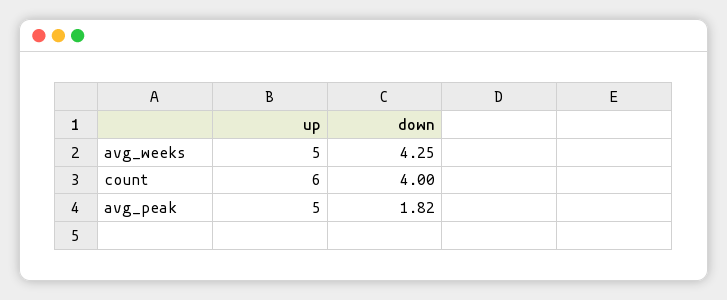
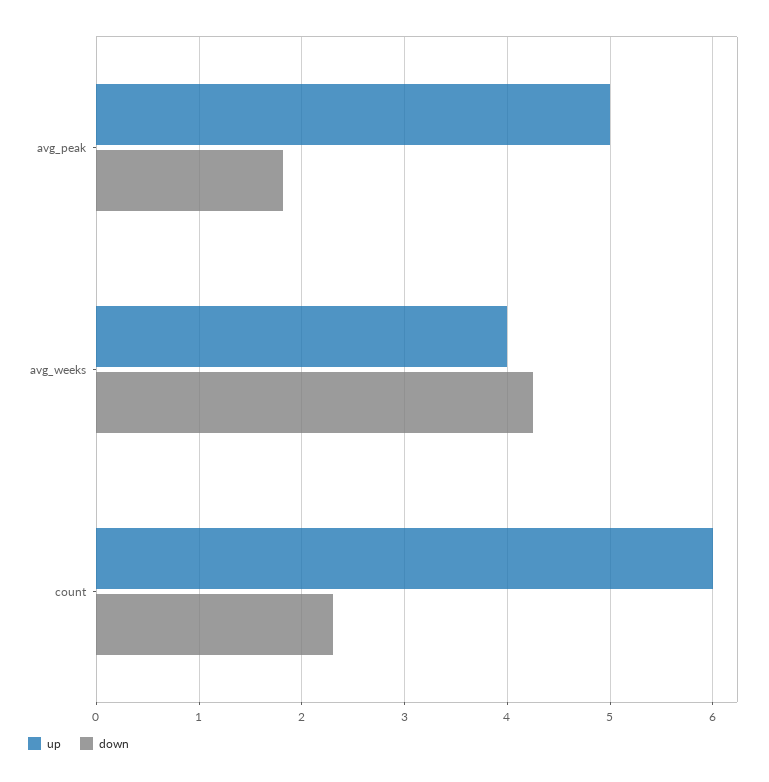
  {
    "up": {
-     "avg_weeks": 5,
+     "avg_weeks": 4,
      "count": 6,
      "avg_peak": 5
    },
    "down": {
      "avg_weeks": 4.25,
-     "count": 4,
+     "count": 2.3,
      "avg_peak": 1.82
    }
  }

